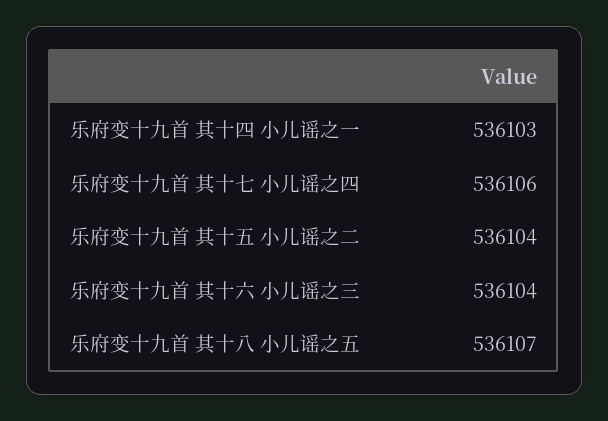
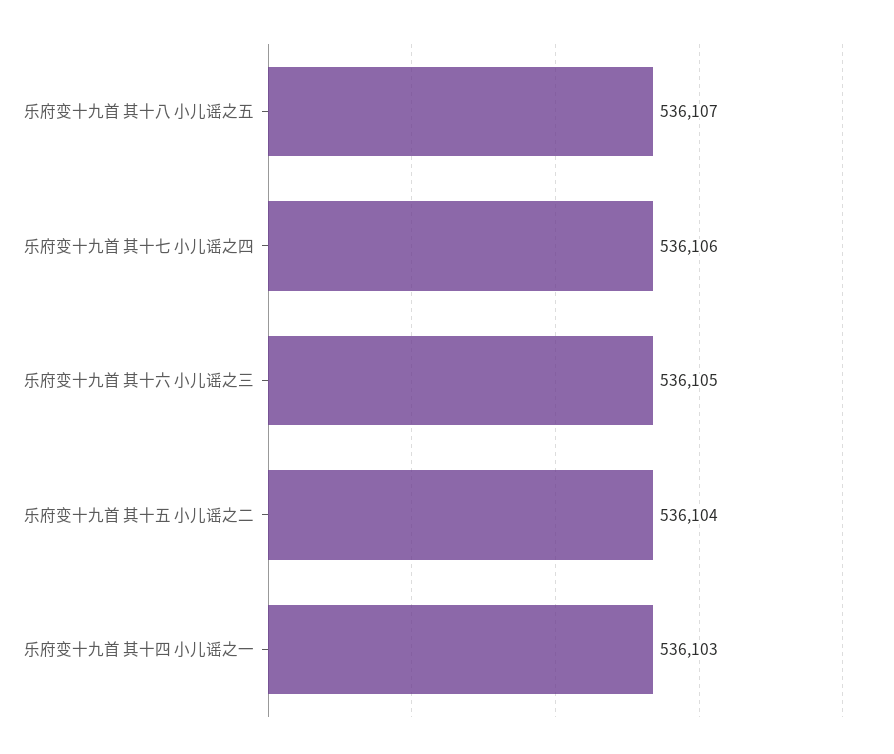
  {
    "乐府变十九首 其十四 小儿谣之一": 536103,
    "乐府变十九首 其十七 小儿谣之四": 536106,
    "乐府变十九首 其十五 小儿谣之二": 536104,
-   "乐府变十九首 其十六 小儿谣之三": 536104,
+   "乐府变十九首 其十六 小儿谣之三": 536105,
    "乐府变十九首 其十八 小儿谣之五": 536107
  }

